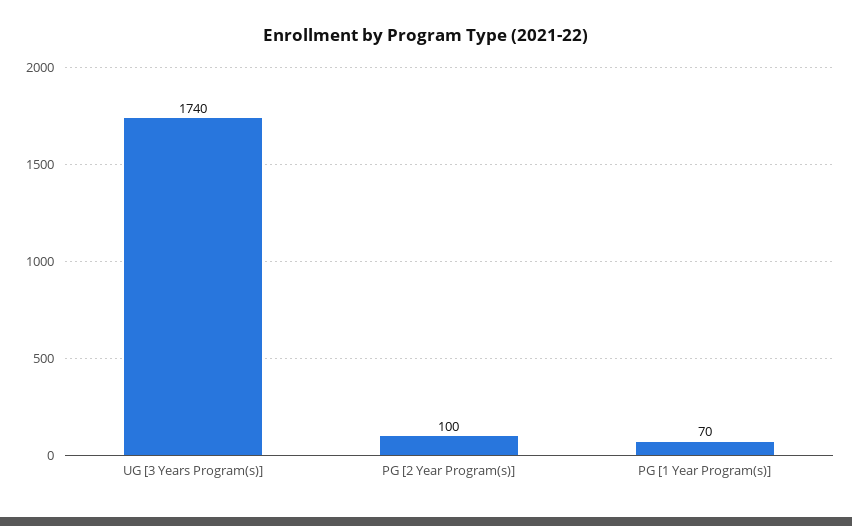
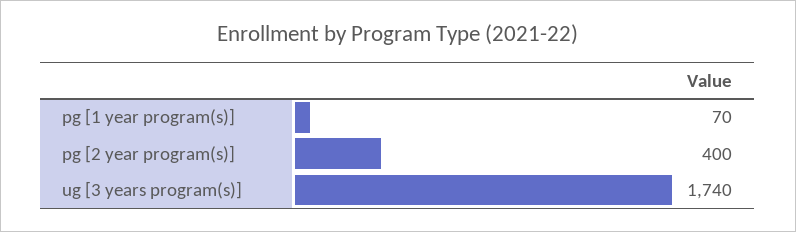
  {
    "UG [3 Years Program(s)]": 1740,
-   "PG [2 Year Program(s)]": 100,
+   "PG [2 Year Program(s)]": 400,
    "PG [1 Year Program(s)]": 70
  }

